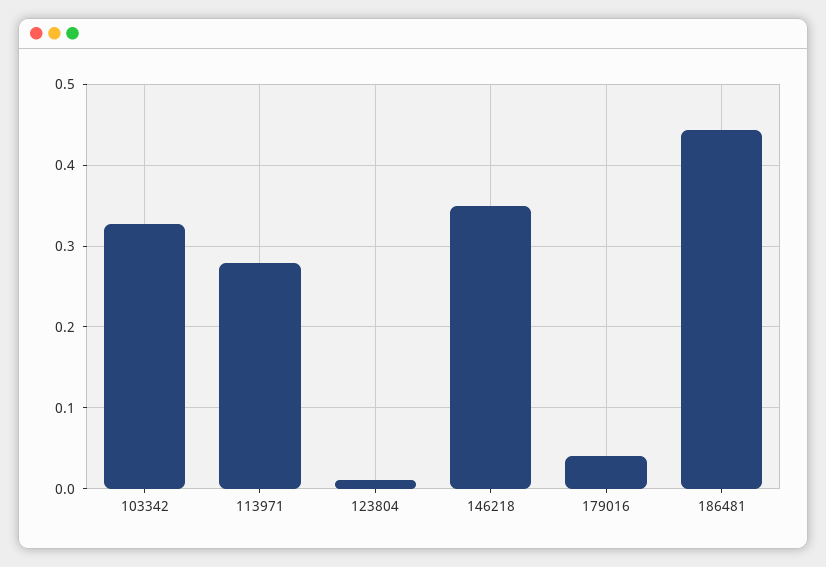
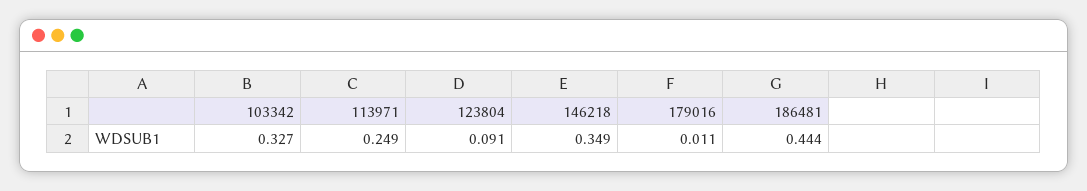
  {
    "103342": 0.327,
-   "113971": 0.28,
+   "113971": 0.249,
-   "123804": 0.01,
+   "123804": 0.091,
    "146218": 0.349,
-   "179016": 0.04,
+   "179016": 0.011,
    "186481": 0.444
  }

